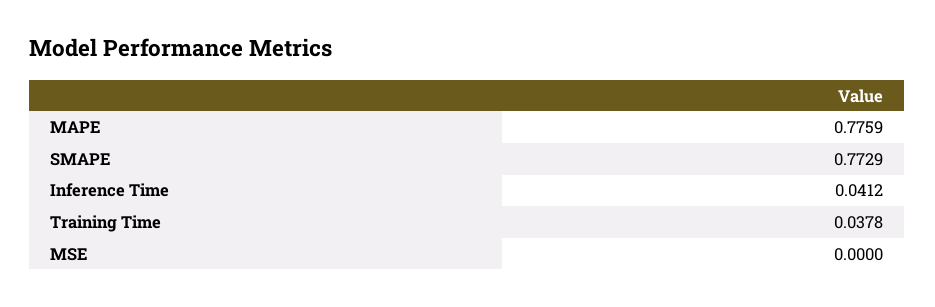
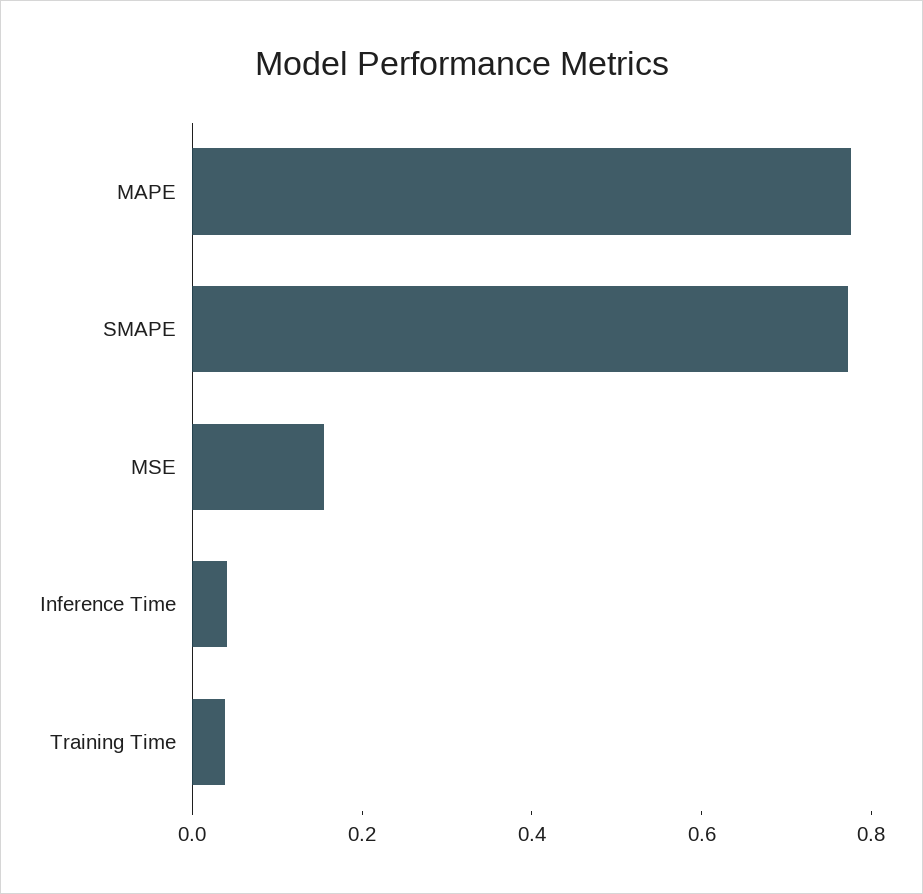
  {
    "MAPE": 0.7759,
    "SMAPE": 0.7729,
    "Inference Time": 0.0412,
    "Training Time": 0.0378,
-   "MSE": 0
+   "MSE": 0.15
  }

